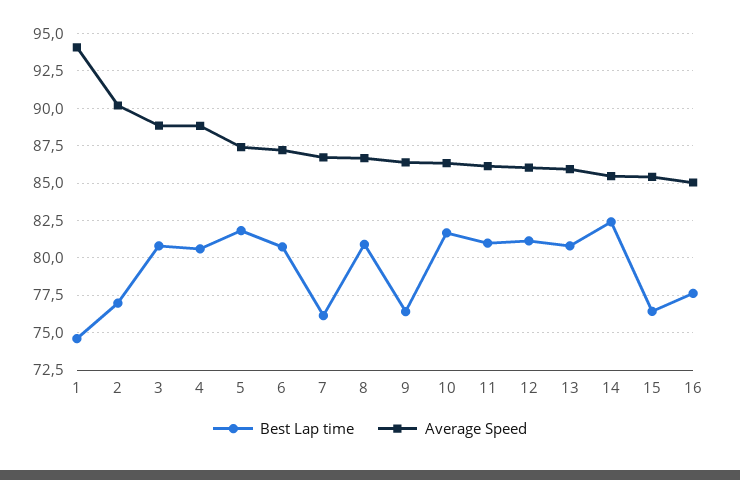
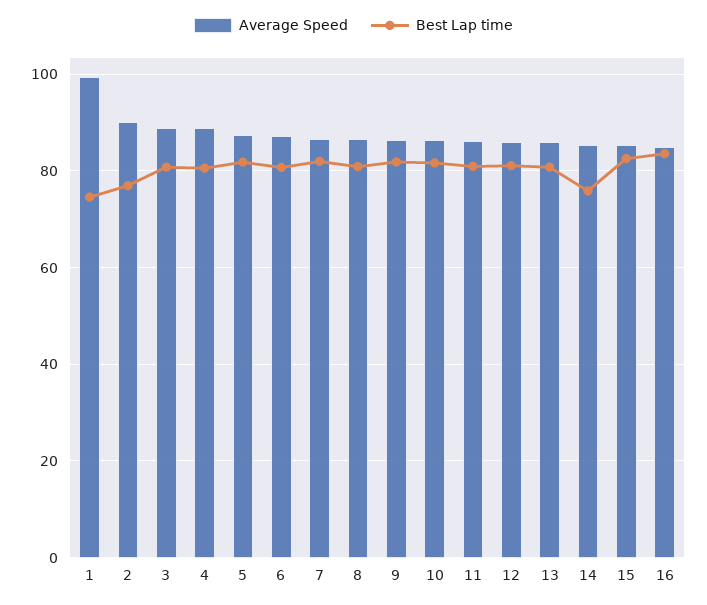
  {
    "Best Lap time": {
      "1": 74.5,
      "2": 77,
      "3": 81,
      "4": 80.5,
      "5": 82,
      "6": 80.5,
-     "7": 76,
+     "7": 82,
      "8": 81,
-     "9": 76.5,
+     "9": 82,
      "10": 81.5,
      "11": 81,
      "12": 81,
      "13": 81,
-     "14": 82.5,
+     "14": 76,
-     "15": 76.5,
+     "15": 82,
-     "16": 77.5
+     "16": 84
    },
    "Average Speed": {
-     "1": 94,
+     "1": 100,
      "2": 90,
      "3": 89,
      "4": 89,
      "5": 87.5,
      "6": 87,
      "7": 86.5,
      "8": 86.5,
      "9": 86.5,
      "10": 86.5,
      "11": 86,
      "12": 86,
      "13": 86,
      "14": 85.5,
      "15": 85.5,
      "16": 85
    }
  }

